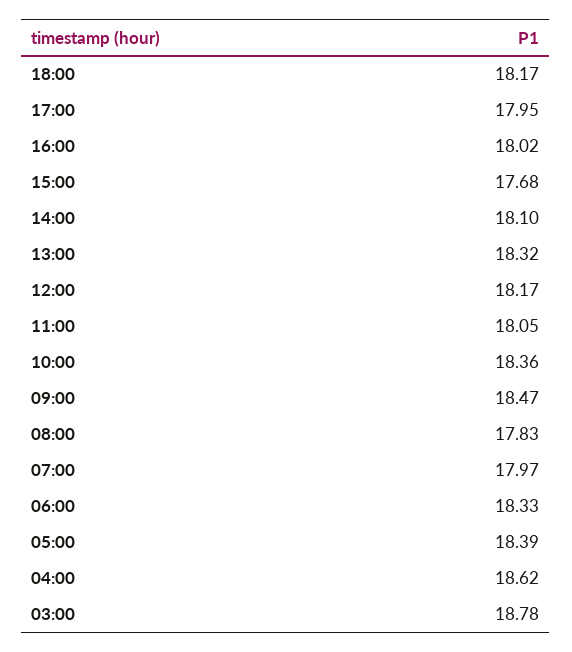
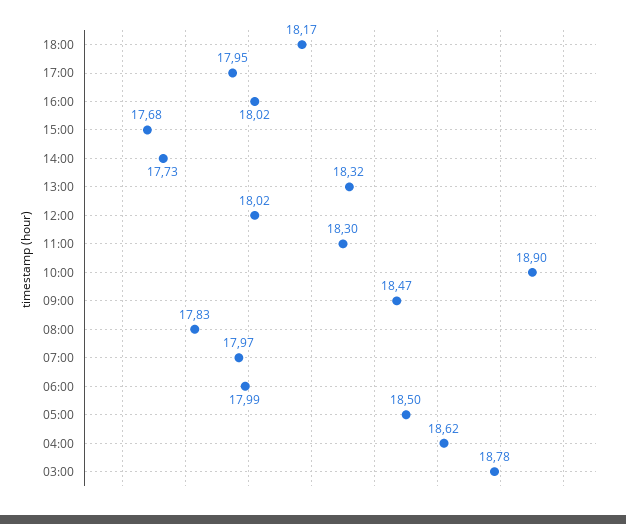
  {
    "18:00": 18.17,
    "17:00": 17.95,
    "16:00": 18.02,
    "15:00": 17.68,
-   "14:00": 18.1,
+   "14:00": 17.73,
    "13:00": 18.32,
-   "12:00": 18.17,
+   "12:00": 18.02,
-   "11:00": 18.05,
+   "11:00": 18.3,
-   "10:00": 18.36,
+   "10:00": 18.9,
    "09:00": 18.47,
    "08:00": 17.83,
    "07:00": 17.97,
-   "06:00": 18.33,
+   "06:00": 17.99,
-   "05:00": 18.39,
+   "05:00": 18.5,
    "04:00": 18.62,
    "03:00": 18.78
  }

